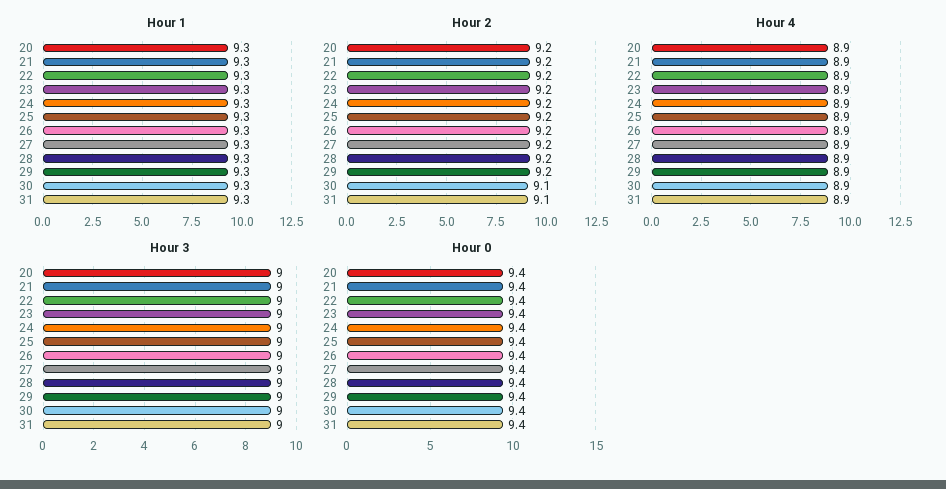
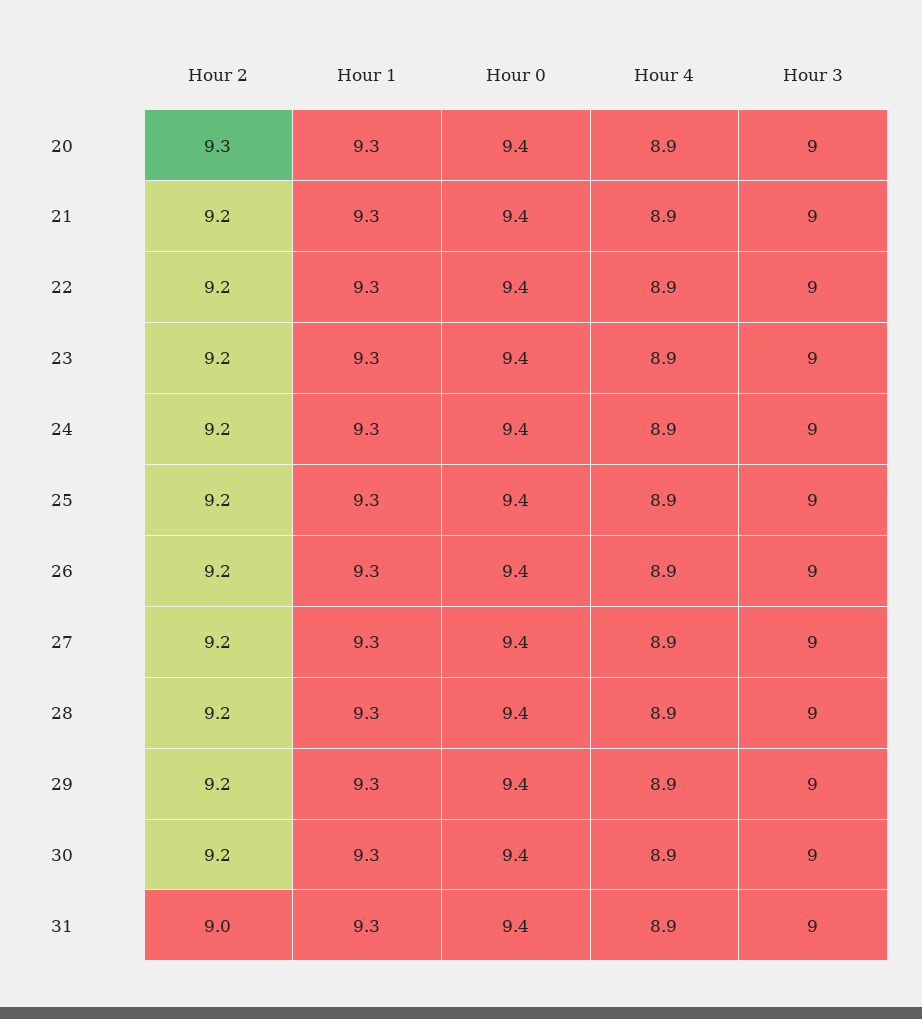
  {
    "Hour 1": {
      "20": 9.3,
      "21": 9.3,
      "22": 9.3,
      "23": 9.3,
      "24": 9.3,
      "25": 9.3,
      "26": 9.3,
      "27": 9.3,
      "28": 9.3,
      "29": 9.3,
      "30": 9.3,
      "31": 9.3
    },
    "Hour 2": {
-     "20": 9.2,
+     "20": 9.3,
      "21": 9.2,
      "22": 9.2,
      "23": 9.2,
      "24": 9.2,
      "25": 9.2,
      "26": 9.2,
      "27": 9.2,
      "28": 9.2,
      "29": 9.2,
-     "30": 9.1,
+     "30": 9.2,
-     "31": 9.1
+     "31": 9
    },
    "Hour 4": {
      "20": 8.9,
      "21": 8.9,
      "22": 8.9,
      "23": 8.9,
      "24": 8.9,
      "25": 8.9,
      "26": 8.9,
      "27": 8.9,
      "28": 8.9,
      "29": 8.9,
      "30": 8.9,
      "31": 8.9
    },
    "Hour 3": {
      "20": 9,
      "21": 9,
      "22": 9,
      "23": 9,
      "24": 9,
      "25": 9,
      "26": 9,
      "27": 9,
      "28": 9,
      "29": 9,
      "30": 9,
      "31": 9
    },
    "Hour 0": {
      "20": 9.4,
      "21": 9.4,
      "22": 9.4,
      "23": 9.4,
      "24": 9.4,
      "25": 9.4,
      "26": 9.4,
      "27": 9.4,
      "28": 9.4,
      "29": 9.4,
      "30": 9.4,
      "31": 9.4
    }
  }

